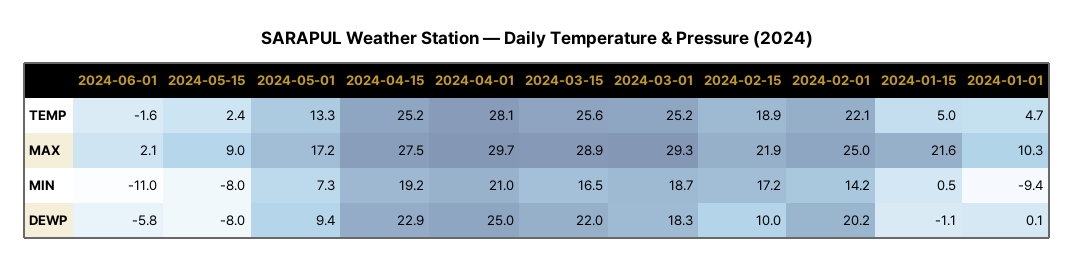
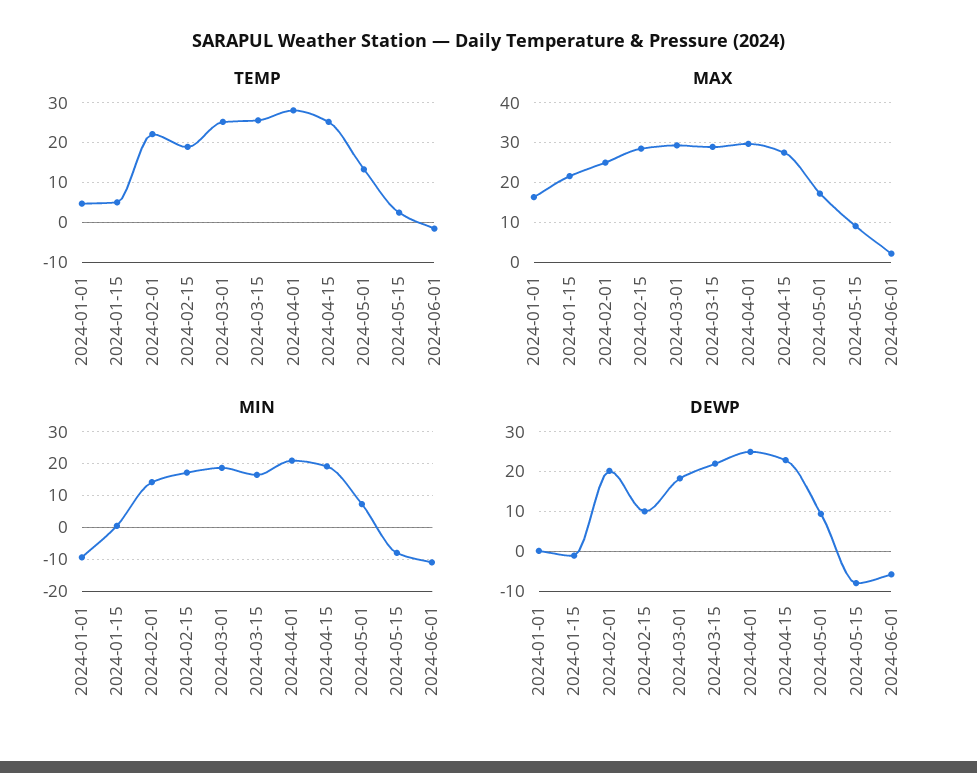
  {
    "TEMP": {
      "2024-06-01": -1.6,
      "2024-05-15": 2.4,
      "2024-05-01": 13.3,
      "2024-04-15": 25.2,
      "2024-04-01": 28.1,
      "2024-03-15": 25.6,
      "2024-03-01": 25.2,
      "2024-02-15": 18.9,
      "2024-02-01": 22.1,
      "2024-01-15": 5,
      "2024-01-01": 4.7
    },
    "MAX": {
      "2024-06-01": 2.1,
      "2024-05-15": 9,
      "2024-05-01": 17.2,
      "2024-04-15": 27.5,
      "2024-04-01": 29.7,
      "2024-03-15": 28.9,
      "2024-03-01": 29.3,
-     "2024-02-15": 21.9,
+     "2024-02-15": 28,
      "2024-02-01": 25,
      "2024-01-15": 21.6,
-     "2024-01-01": 10.3
+     "2024-01-01": 16
    },
    "MIN": {
      "2024-06-01": -11,
      "2024-05-15": -8,
      "2024-05-01": 7.3,
      "2024-04-15": 19.2,
      "2024-04-01": 21,
      "2024-03-15": 16.5,
      "2024-03-01": 18.7,
      "2024-02-15": 17.2,
      "2024-02-01": 14.2,
      "2024-01-15": 0.5,
      "2024-01-01": -9.4
    },
    "DEWP": {
      "2024-06-01": -5.8,
      "2024-05-15": -8,
      "2024-05-01": 9.4,
      "2024-04-15": 22.9,
      "2024-04-01": 25,
      "2024-03-15": 22,
      "2024-03-01": 18.3,
      "2024-02-15": 10,
      "2024-02-01": 20.2,
      "2024-01-15": -1.1,
      "2024-01-01": 0.1
    }
  }

